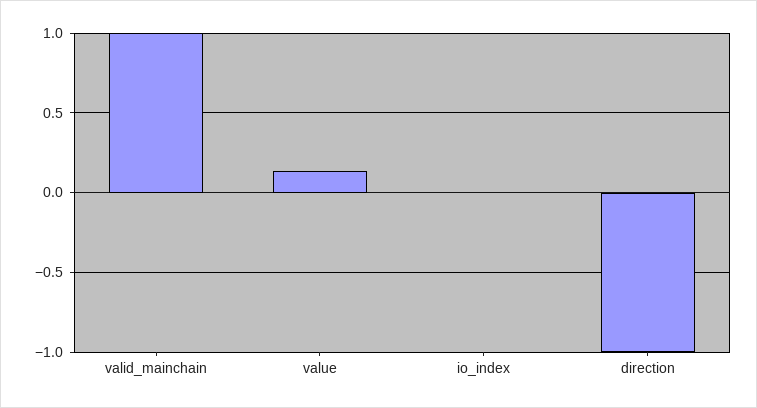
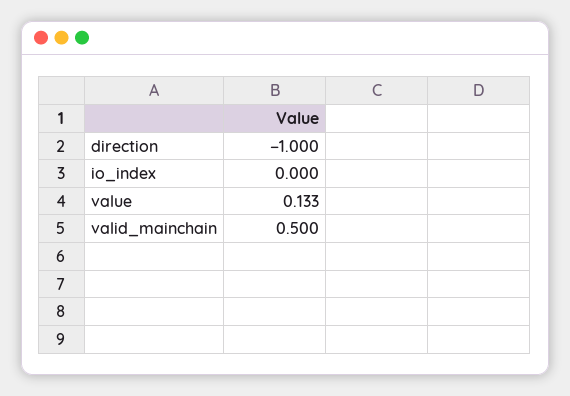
  {
-   "valid_mainchain": 1,
+   "valid_mainchain": 0.5,
    "value": 0.133,
    "io_index": 0,
    "direction": -1
  }

